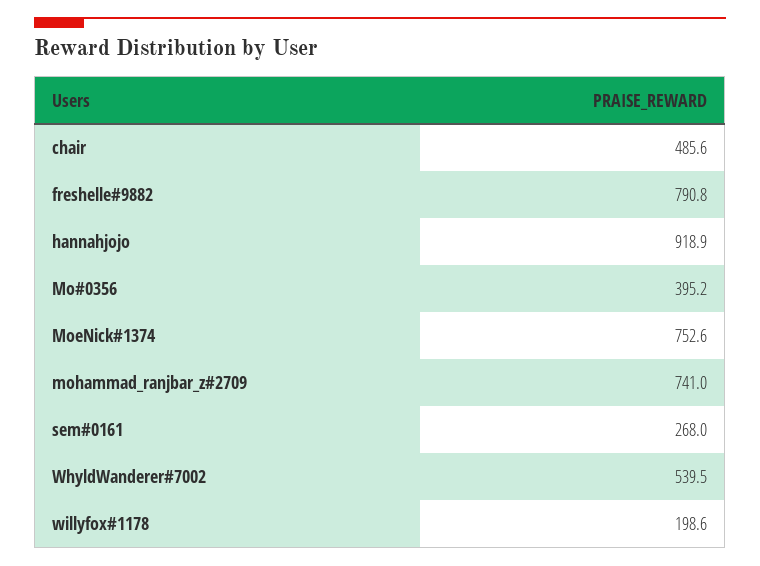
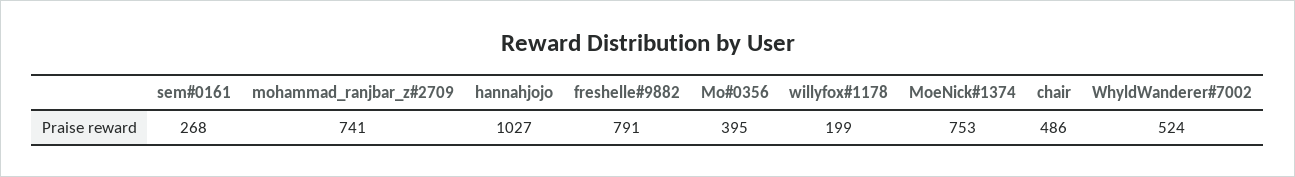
  {
    "chair": 485.6,
    "freshelle#9882": 790.8,
-   "hannahjojo": 918.9,
+   "hannahjojo": 1027,
    "Mo#0356": 395.2,
    "MoeNick#1374": 752.6,
    "mohammad_ranjbar_z#2709": 741,
    "sem#0161": 268,
-   "WhyldWanderer#7002": 539.5,
+   "WhyldWanderer#7002": 524,
    "willyfox#1178": 198.6
  }

